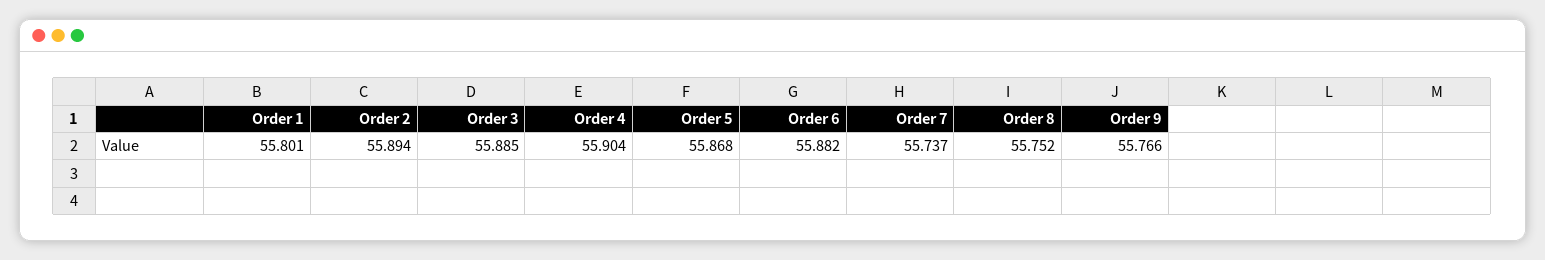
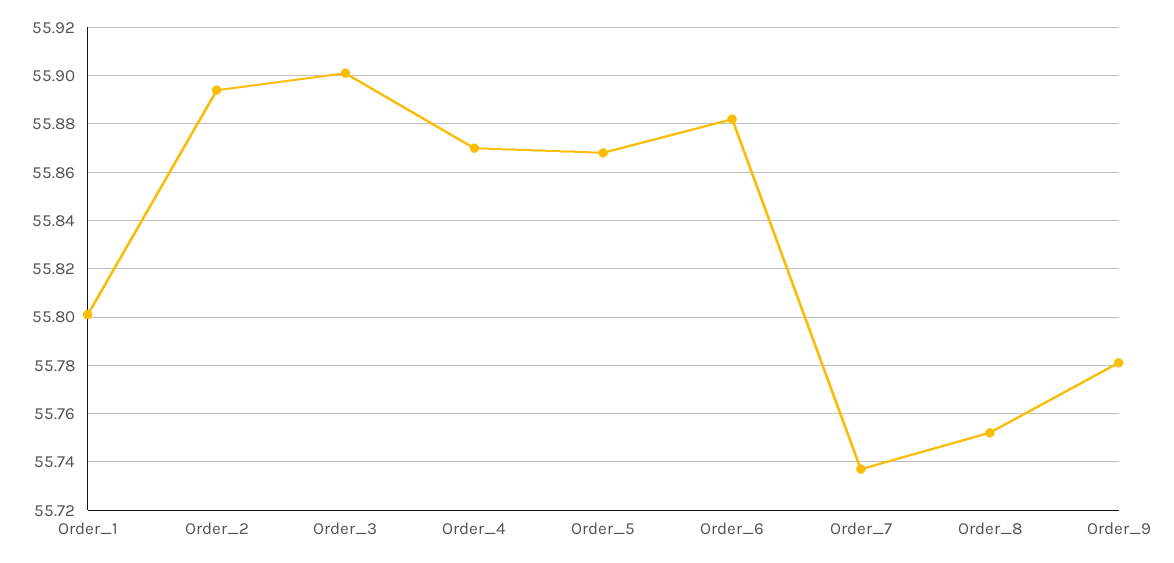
  {
    "Order 1": 55.801,
    "Order 2": 55.894,
-   "Order 3": 55.885,
+   "Order 3": 55.9,
-   "Order 4": 55.904,
+   "Order 4": 55.87,
    "Order 5": 55.868,
    "Order 6": 55.882,
    "Order 7": 55.737,
    "Order 8": 55.752,
-   "Order 9": 55.766
+   "Order 9": 55.78
  }

